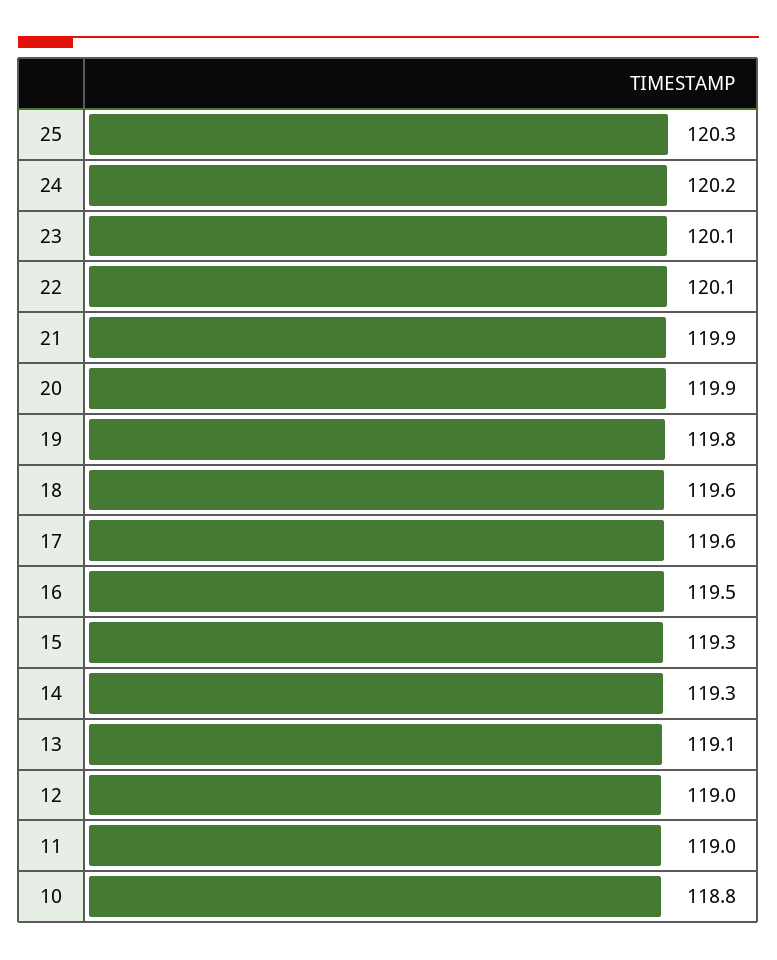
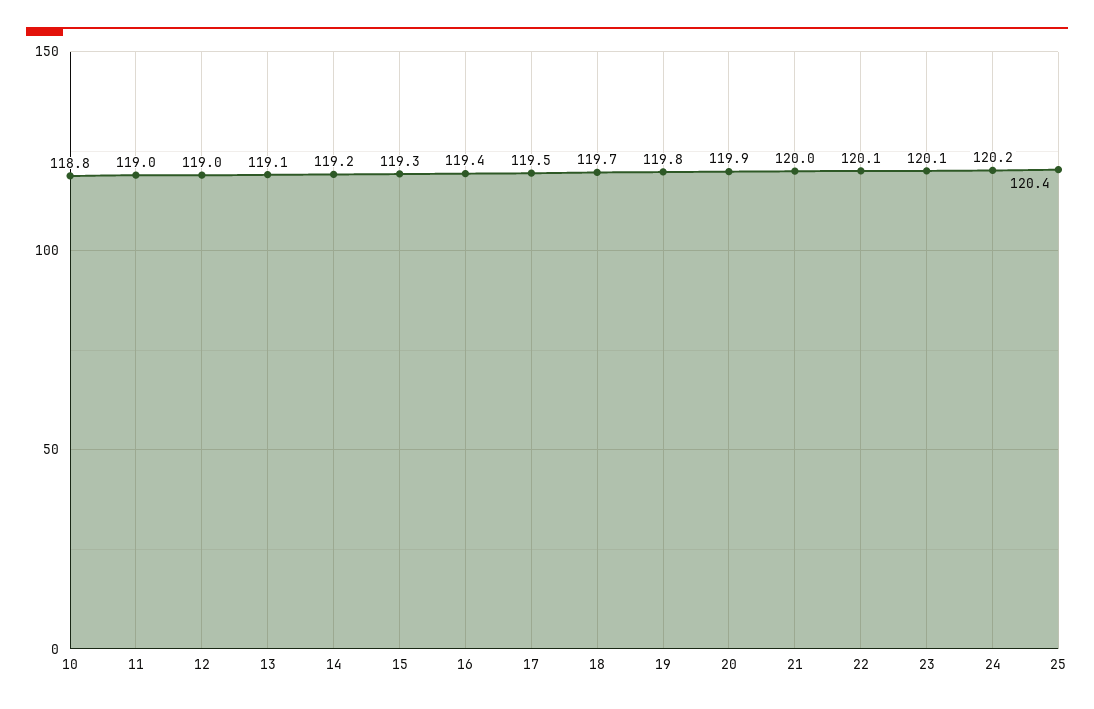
  {
-   "25": 120.3,
+   "25": 120.4,
    "24": 120.2,
    "23": 120.1,
    "22": 120.1,
-   "21": 119.9,
+   "21": 120,
    "20": 119.9,
    "19": 119.8,
-   "18": 119.6,
+   "18": 119.7,
-   "17": 119.6,
+   "17": 119.5,
-   "16": 119.5,
+   "16": 119.4,
    "15": 119.3,
-   "14": 119.3,
+   "14": 119.2,
    "13": 119.1,
    "12": 119,
    "11": 119,
    "10": 118.8
  }

